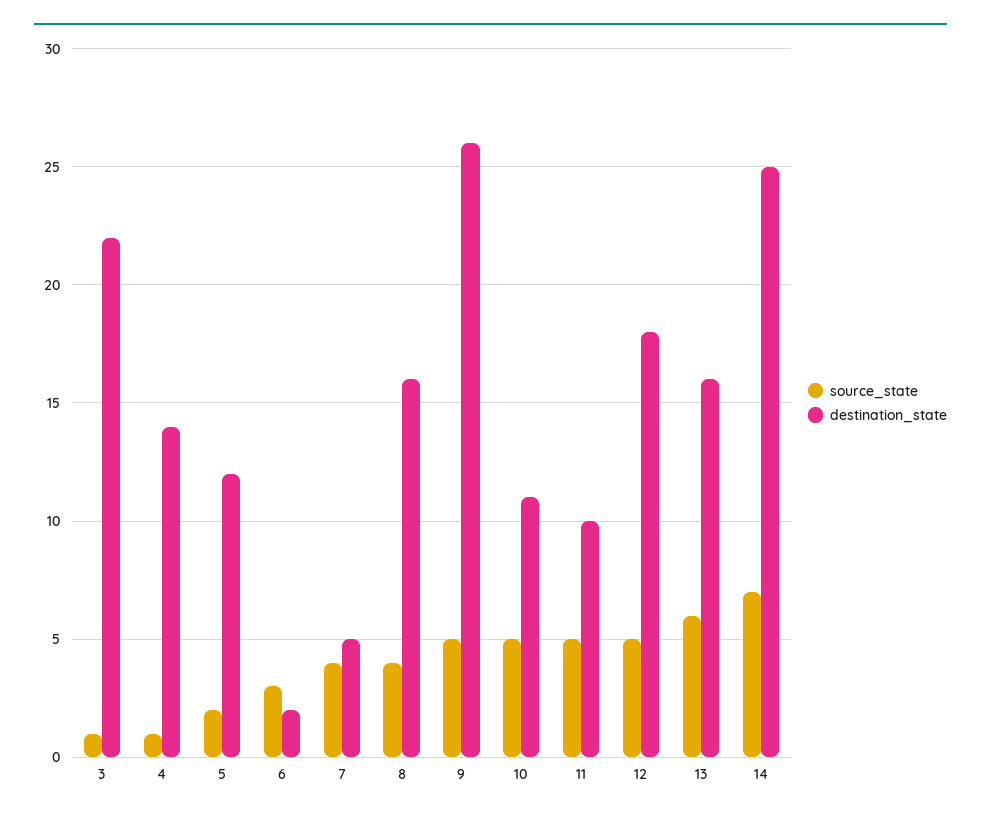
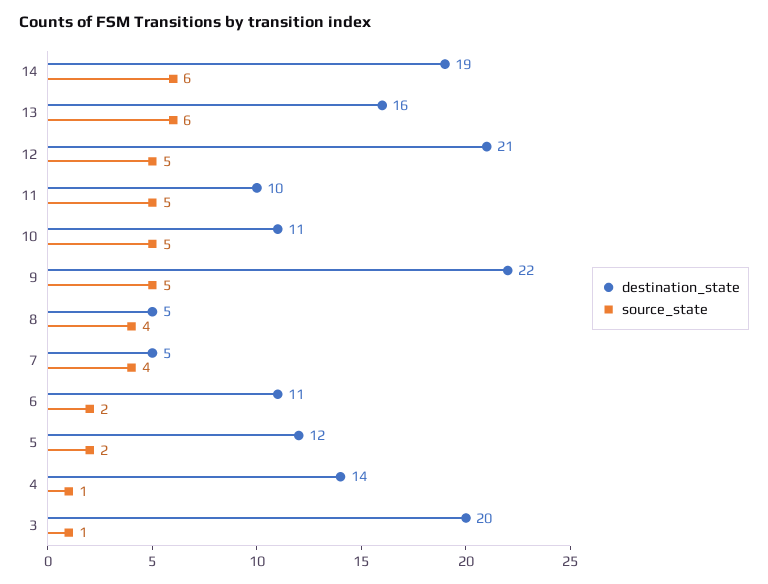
  {
    "source_state": {
      "3": 1,
      "4": 1,
      "5": 2,
-     "6": 3,
+     "6": 2,
      "7": 4,
      "8": 4,
      "9": 5,
      "10": 5,
      "11": 5,
      "12": 5,
      "13": 6,
-     "14": 7
+     "14": 6
    },
    "destination_state": {
-     "3": 22,
+     "3": 20,
      "4": 14,
      "5": 12,
-     "6": 2,
+     "6": 11,
      "7": 5,
-     "8": 16,
+     "8": 5,
-     "9": 26,
+     "9": 22,
      "10": 11,
      "11": 10,
-     "12": 18,
+     "12": 21,
      "13": 16,
-     "14": 25
+     "14": 19
    }
  }

